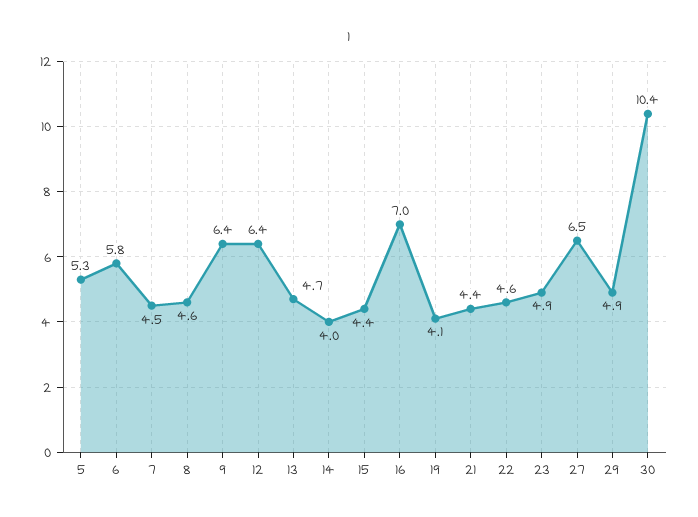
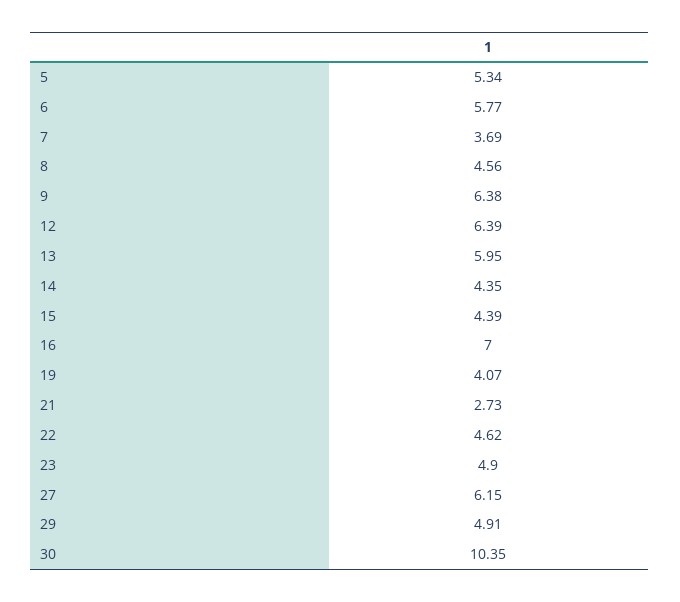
  {
    "5": 5.34,
    "6": 5.77,
-   "7": 4.5,
+   "7": 3.69,
    "8": 4.56,
    "9": 6.38,
    "12": 6.39,
-   "13": 4.7,
+   "13": 5.95,
-   "14": 4,
+   "14": 4.35,
    "15": 4.39,
    "16": 7,
    "19": 4.07,
-   "21": 4.4,
+   "21": 2.73,
    "22": 4.62,
    "23": 4.9,
-   "27": 6.5,
+   "27": 6.15,
    "29": 4.91,
    "30": 10.35
  }

